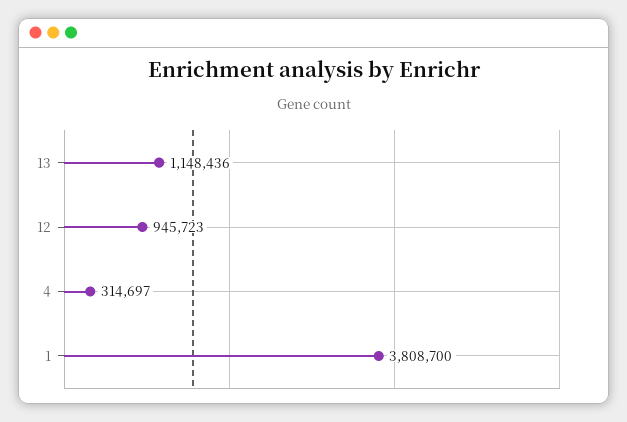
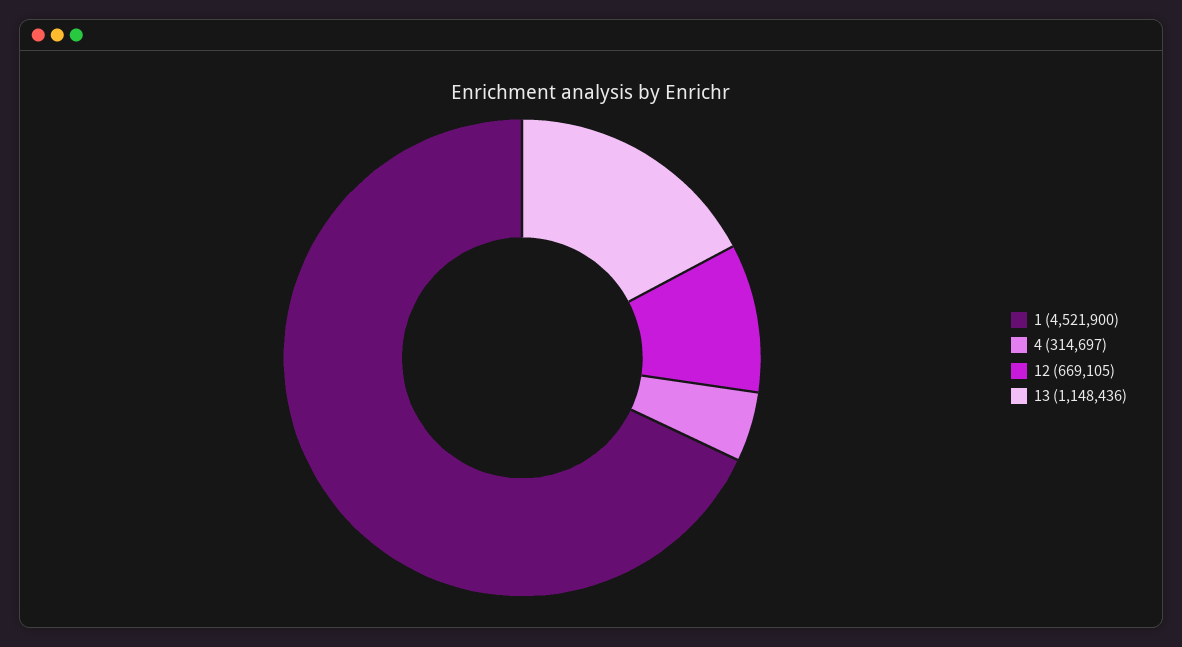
  {
    "13": 1148436,
-   "12": 945723,
+   "12": 669105,
    "4": 314697,
-   "1": 3808700
+   "1": 4521900
  }

